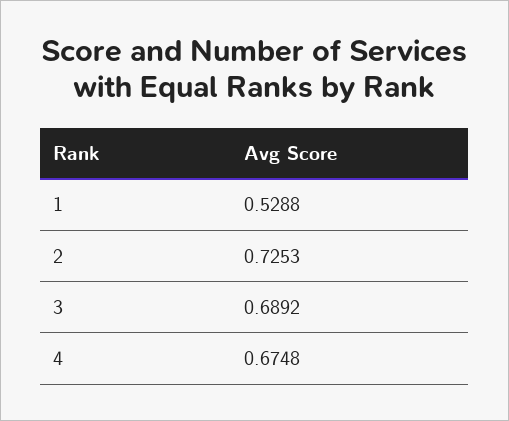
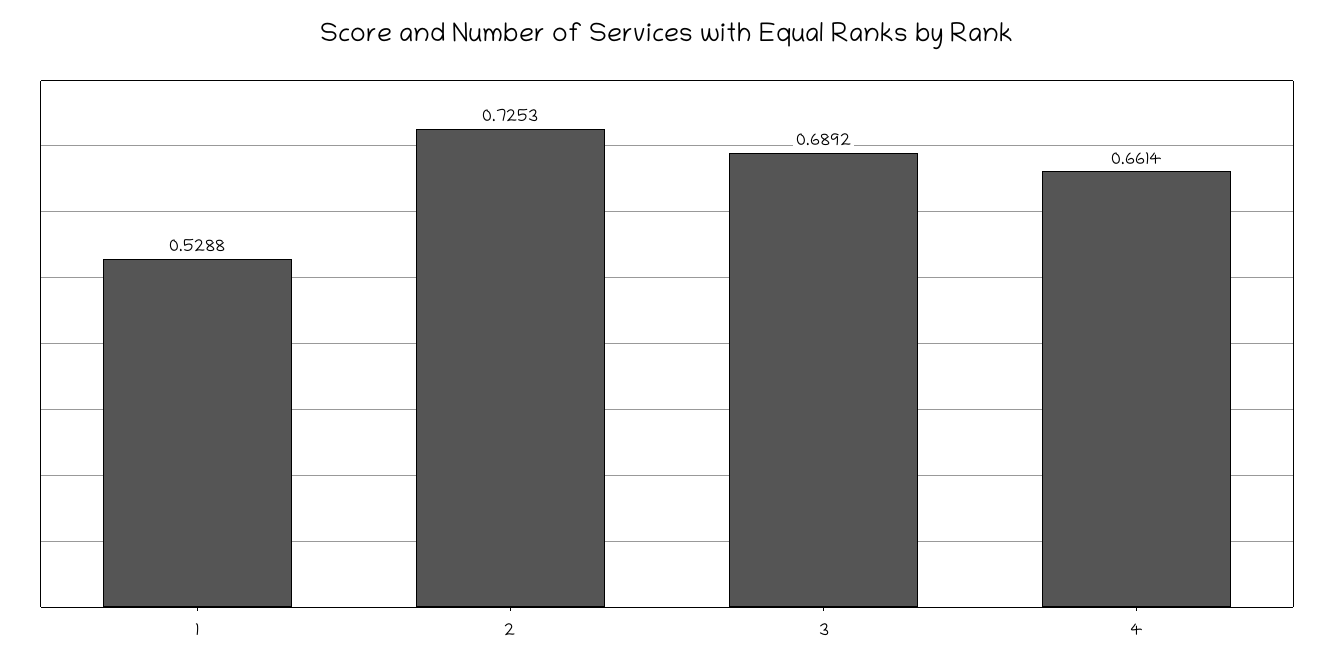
  {
    "1": 0.5288,
    "2": 0.7253,
    "3": 0.6892,
-   "4": 0.6748
+   "4": 0.6614
  }

